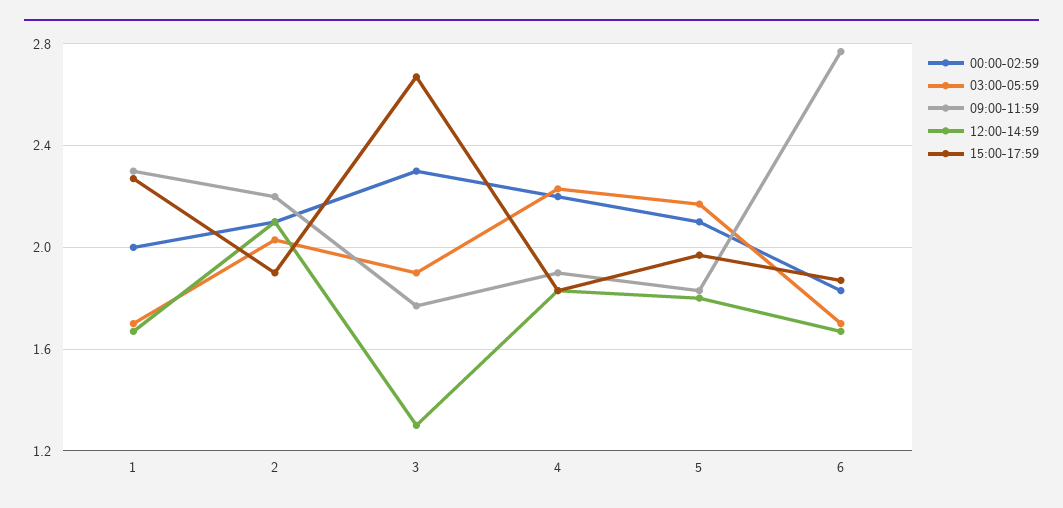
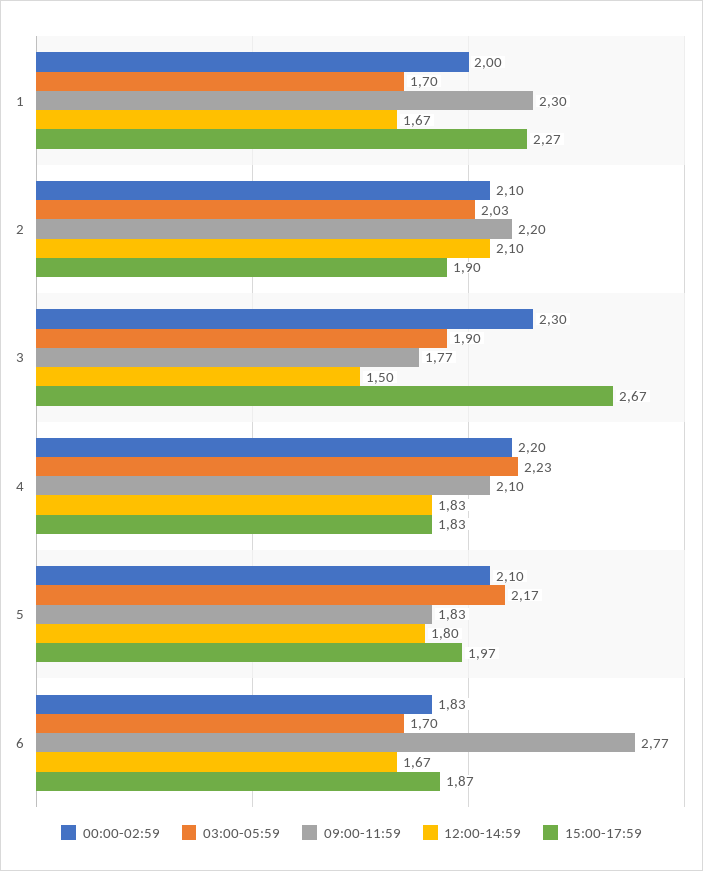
  {
    "00:00-02:59": {
      "1": 2,
      "2": 2.1,
      "3": 2.3,
      "4": 2.2,
      "5": 2.1,
      "6": 1.83
    },
    "03:00-05:59": {
      "1": 1.7,
      "2": 2.03,
      "3": 1.9,
      "4": 2.23,
      "5": 2.17,
      "6": 1.7
    },
    "09:00-11:59": {
      "1": 2.3,
      "2": 2.2,
      "3": 1.77,
-     "4": 1.9,
+     "4": 2.1,
      "5": 1.83,
      "6": 2.77
    },
    "12:00-14:59": {
      "1": 1.67,
      "2": 2.1,
-     "3": 1.3,
+     "3": 1.5,
      "4": 1.83,
      "5": 1.8,
      "6": 1.67
    },
    "15:00-17:59": {
      "1": 2.27,
      "2": 1.9,
      "3": 2.67,
      "4": 1.83,
      "5": 1.97,
      "6": 1.87
    }
  }

